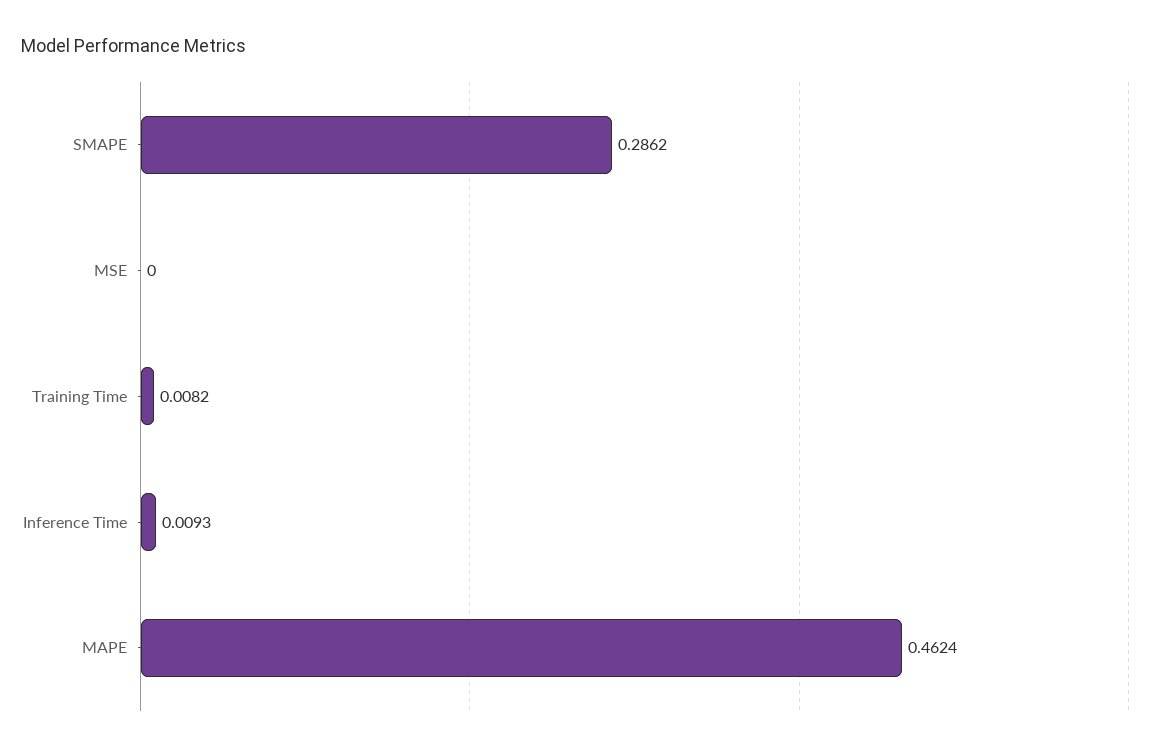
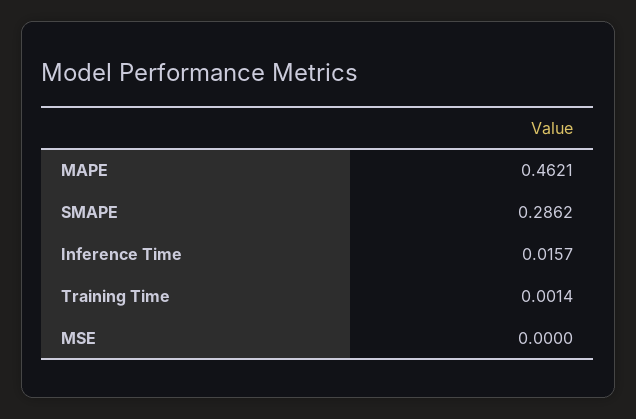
  {
    "SMAPE": 0.2862,
    "MSE": 0,
-   "Training Time": 0.0082,
+   "Training Time": 0.0014,
-   "Inference Time": 0.0093,
+   "Inference Time": 0.0157,
-   "MAPE": 0.4624
+   "MAPE": 0.4621
  }

